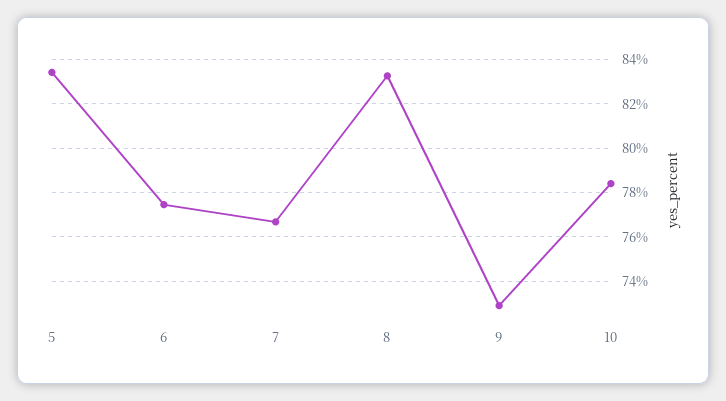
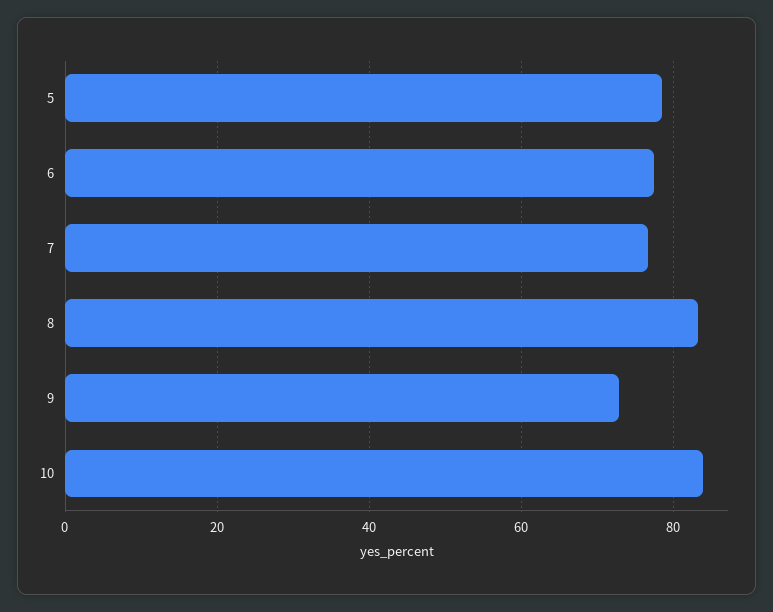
  {
-   "5": 83.5,
+   "5": 78,
    "6": 77.5,
    "7": 76.5,
    "8": 83.5,
    "9": 73,
-   "10": 78.5
+   "10": 84
  }

